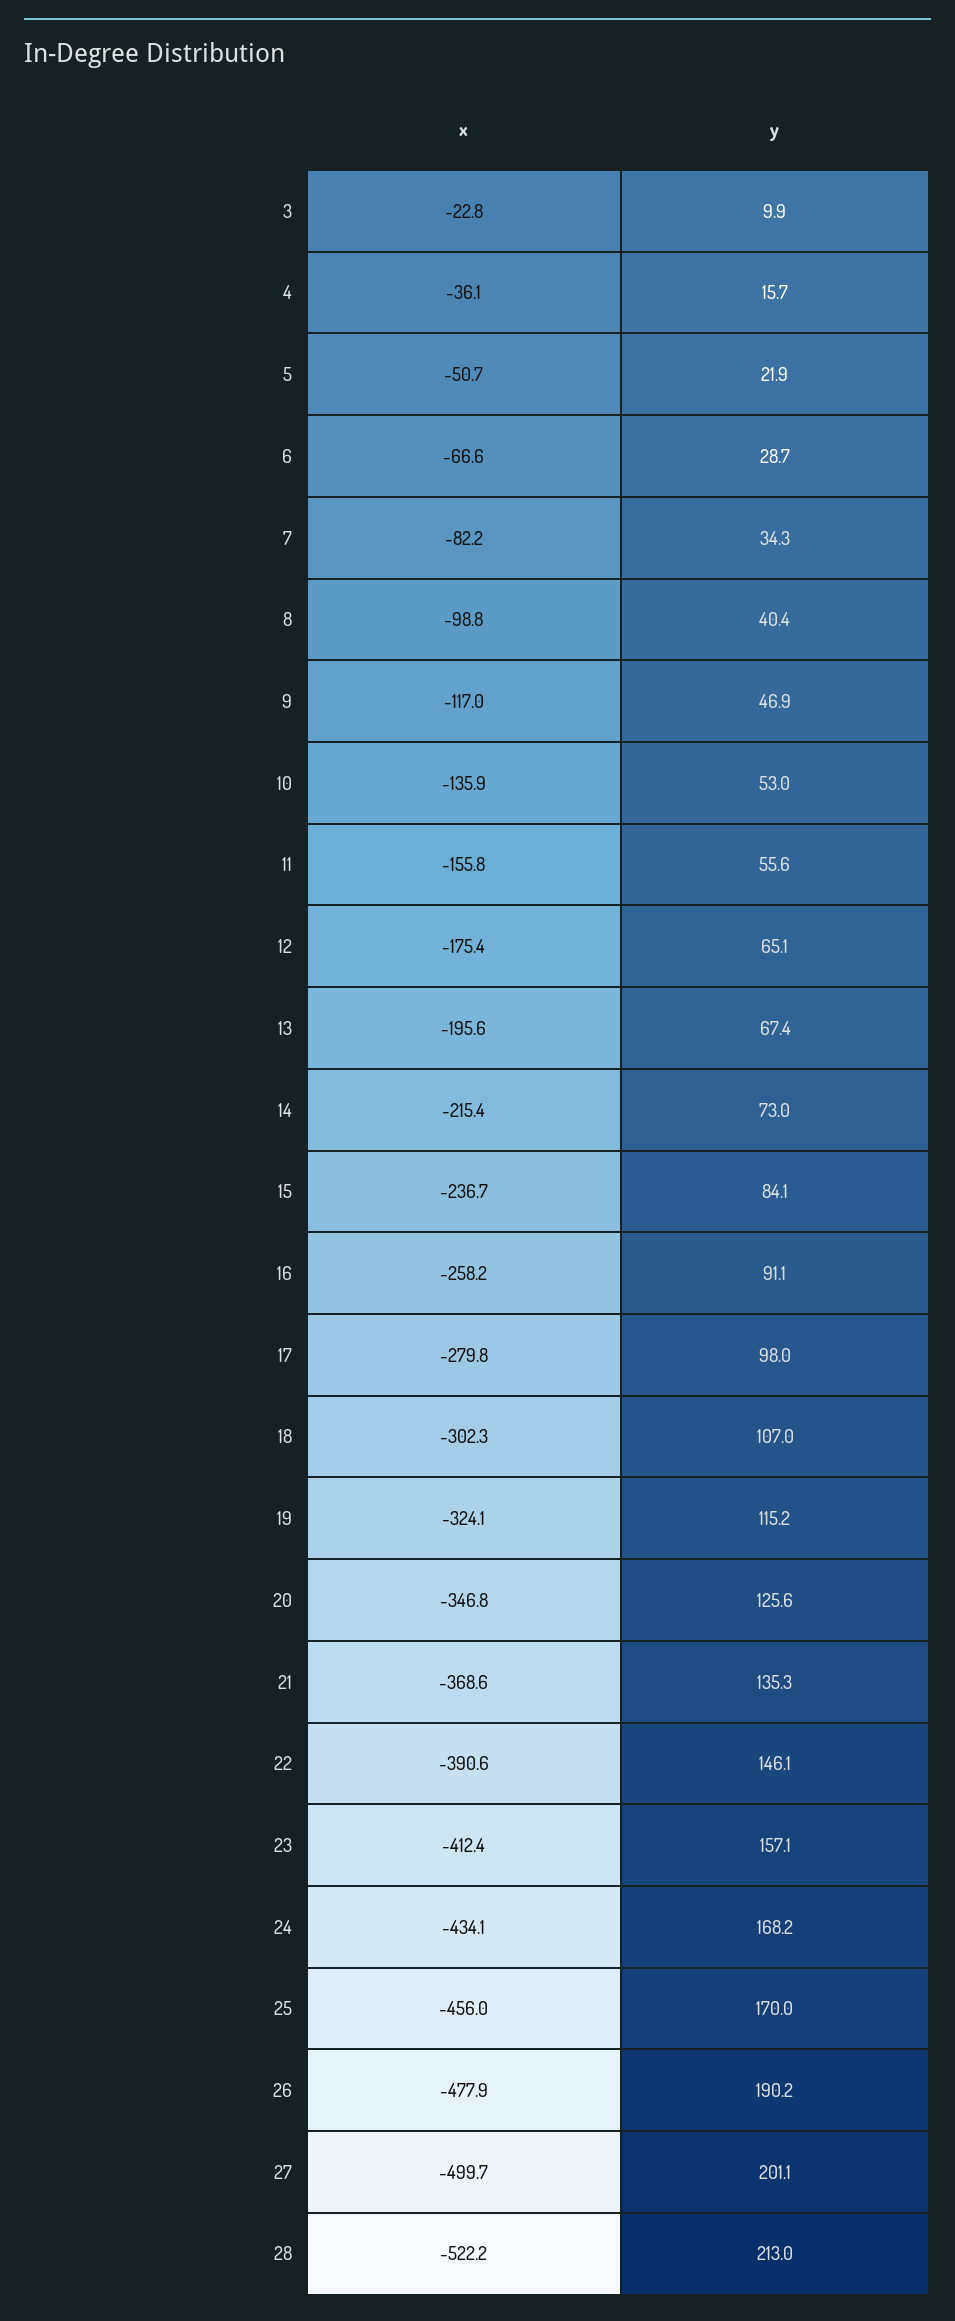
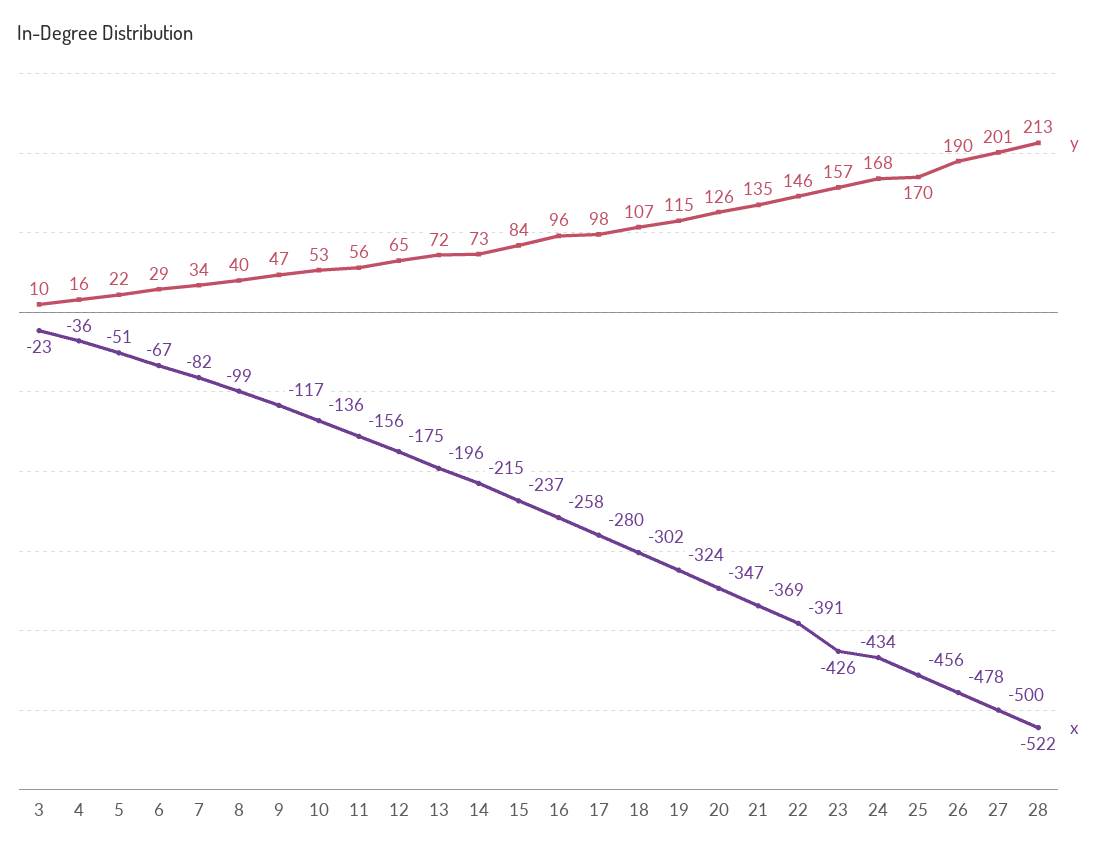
  {
    "x": {
      "3": -22.8,
      "4": -36.1,
      "5": -50.7,
      "6": -66.6,
      "7": -82.2,
      "8": -98.8,
      "9": -117,
      "10": -135.9,
      "11": -155.8,
      "12": -175.4,
      "13": -195.6,
      "14": -215.4,
      "15": -236.7,
      "16": -258.2,
      "17": -279.8,
      "18": -302.3,
      "19": -324.1,
      "20": -346.8,
      "21": -368.6,
      "22": -390.6,
-     "23": -412.4,
+     "23": -426,
      "24": -434.1,
      "25": -456,
      "26": -477.9,
      "27": -499.7,
      "28": -522.2
    },
    "y": {
      "3": 9.9,
      "4": 15.7,
      "5": 21.9,
      "6": 28.7,
      "7": 34.3,
      "8": 40.4,
      "9": 46.9,
      "10": 53,
      "11": 55.6,
      "12": 65.1,
-     "13": 67.4,
+     "13": 72,
      "14": 73,
      "15": 84.1,
-     "16": 91.1,
+     "16": 96,
      "17": 98,
      "18": 107,
      "19": 115.2,
      "20": 125.6,
      "21": 135.3,
      "22": 146.1,
      "23": 157.1,
      "24": 168.2,
      "25": 170,
      "26": 190.2,
      "27": 201.1,
      "28": 213
    }
  }

